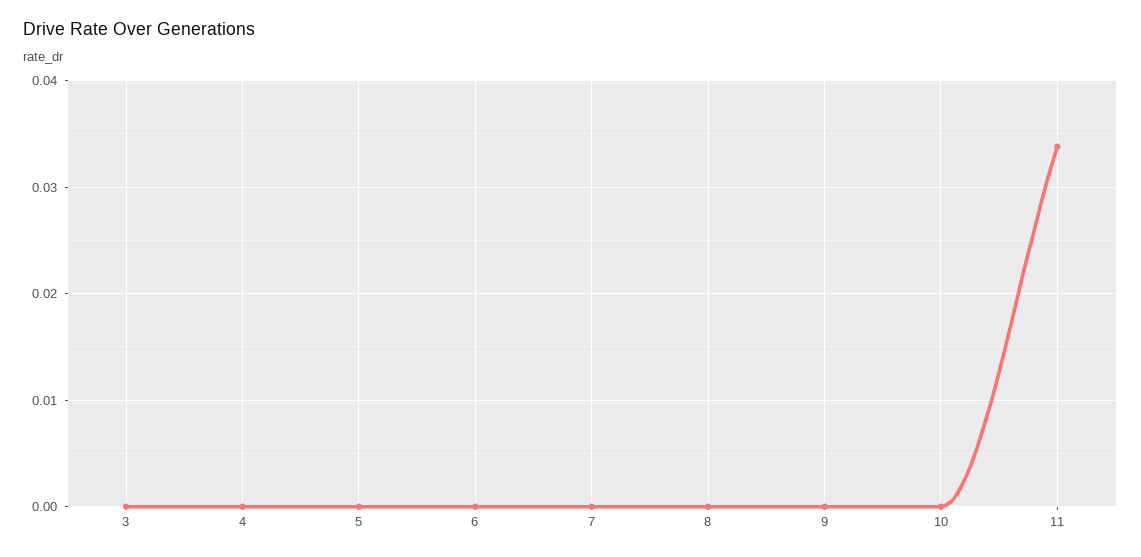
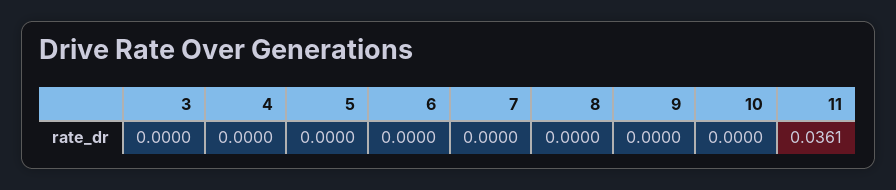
  {
    "3": 0,
    "4": 0,
    "5": 0,
    "6": 0,
    "7": 0,
    "8": 0,
    "9": 0,
    "10": 0,
-   "11": 0.034
+   "11": 0.0361
  }

